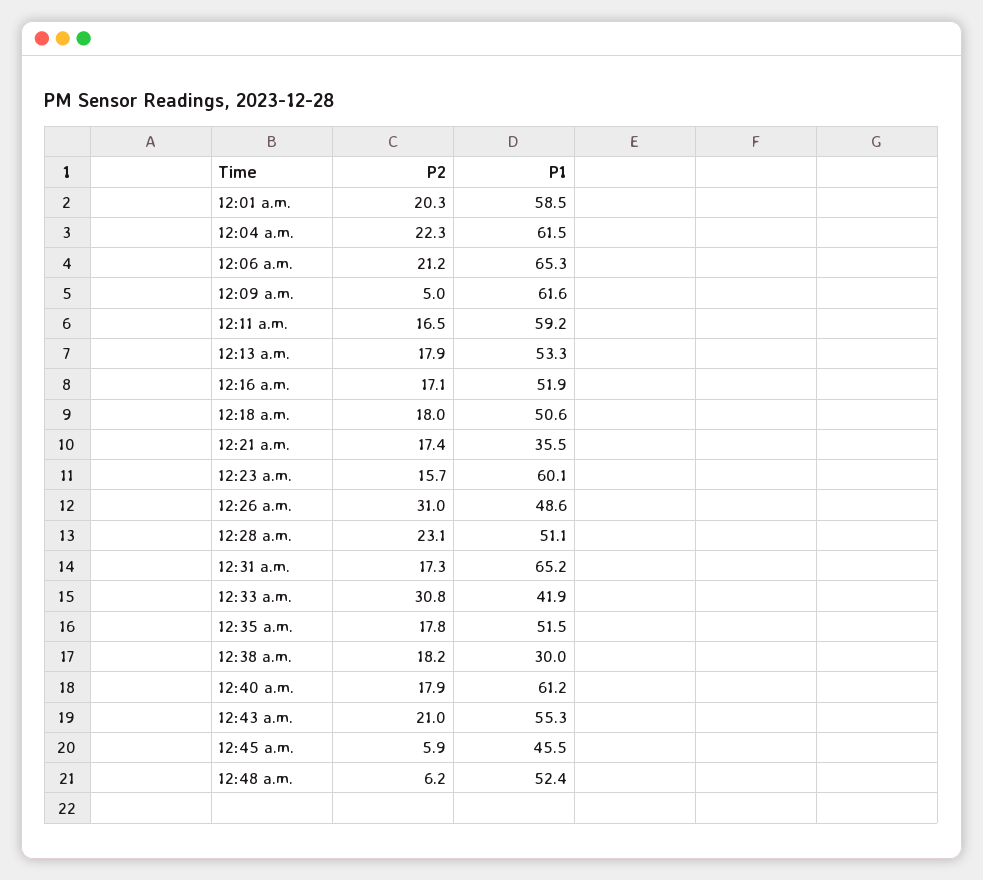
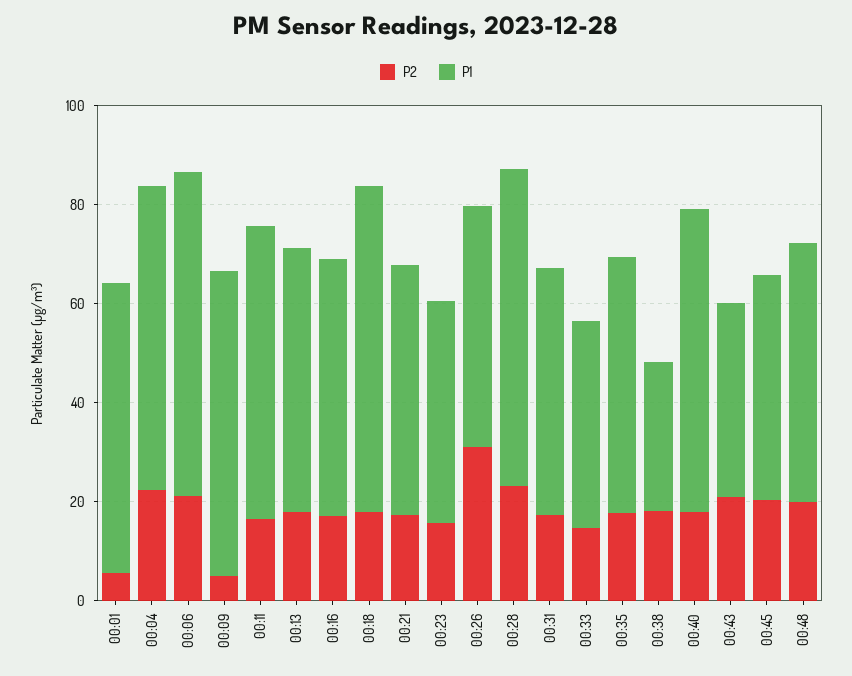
  {
    "P2": {
-     "12:01 a.m.": 20.3,
+     "12:01 a.m.": 5,
      "12:04 a.m.": 22.3,
      "12:06 a.m.": 21.2,
      "12:09 a.m.": 5,
      "12:11 a.m.": 16.5,
      "12:13 a.m.": 17.9,
      "12:16 a.m.": 17.1,
      "12:18 a.m.": 18,
      "12:21 a.m.": 17.4,
      "12:23 a.m.": 15.7,
      "12:26 a.m.": 31,
      "12:28 a.m.": 23.1,
      "12:31 a.m.": 17.3,
-     "12:33 a.m.": 30.8,
+     "12:33 a.m.": 15,
      "12:35 a.m.": 17.8,
      "12:38 a.m.": 18.2,
      "12:40 a.m.": 17.9,
      "12:43 a.m.": 21,
-     "12:45 a.m.": 5.9,
+     "12:45 a.m.": 20,
-     "12:48 a.m.": 6.2
+     "12:48 a.m.": 20
    },
    "P1": {
      "12:01 a.m.": 58.5,
      "12:04 a.m.": 61.5,
      "12:06 a.m.": 65.3,
      "12:09 a.m.": 61.6,
      "12:11 a.m.": 59.2,
      "12:13 a.m.": 53.3,
      "12:16 a.m.": 51.9,
-     "12:18 a.m.": 50.6,
+     "12:18 a.m.": 65,
-     "12:21 a.m.": 35.5,
+     "12:21 a.m.": 50,
-     "12:23 a.m.": 60.1,
+     "12:23 a.m.": 45,
      "12:26 a.m.": 48.6,
-     "12:28 a.m.": 51.1,
+     "12:28 a.m.": 65,
-     "12:31 a.m.": 65.2,
+     "12:31 a.m.": 50,
      "12:33 a.m.": 41.9,
      "12:35 a.m.": 51.5,
      "12:38 a.m.": 30,
      "12:40 a.m.": 61.2,
-     "12:43 a.m.": 55.3,
+     "12:43 a.m.": 40,
      "12:45 a.m.": 45.5,
      "12:48 a.m.": 52.4
    }
  }

